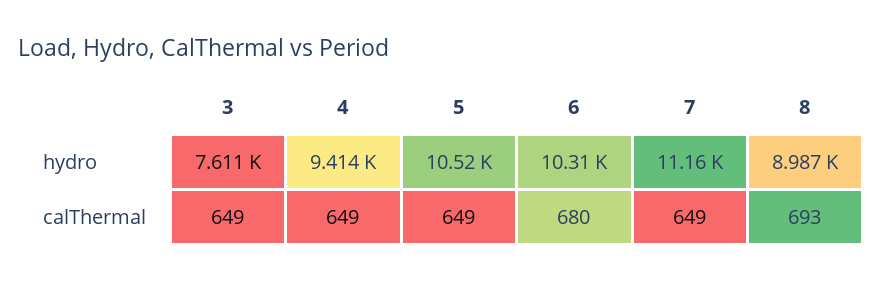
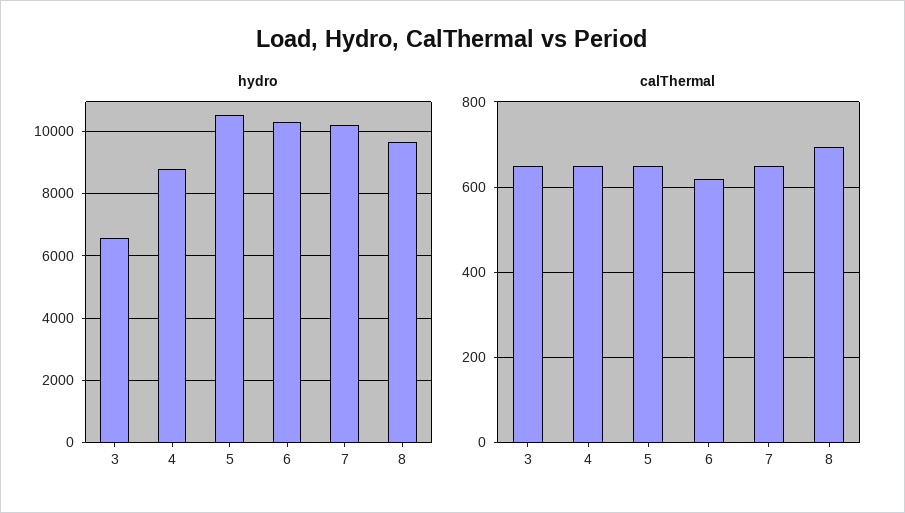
  {
    "hydro": {
-     "3": 7611,
+     "3": 6600,
-     "4": 9414,
+     "4": 8800,
      "5": 10520,
      "6": 10310,
-     "7": 11160,
+     "7": 10200,
-     "8": 8987
+     "8": 9600
    },
    "calThermal": {
      "3": 649,
      "4": 649,
      "5": 649,
-     "6": 680,
+     "6": 620,
      "7": 649,
      "8": 693
    }
  }

